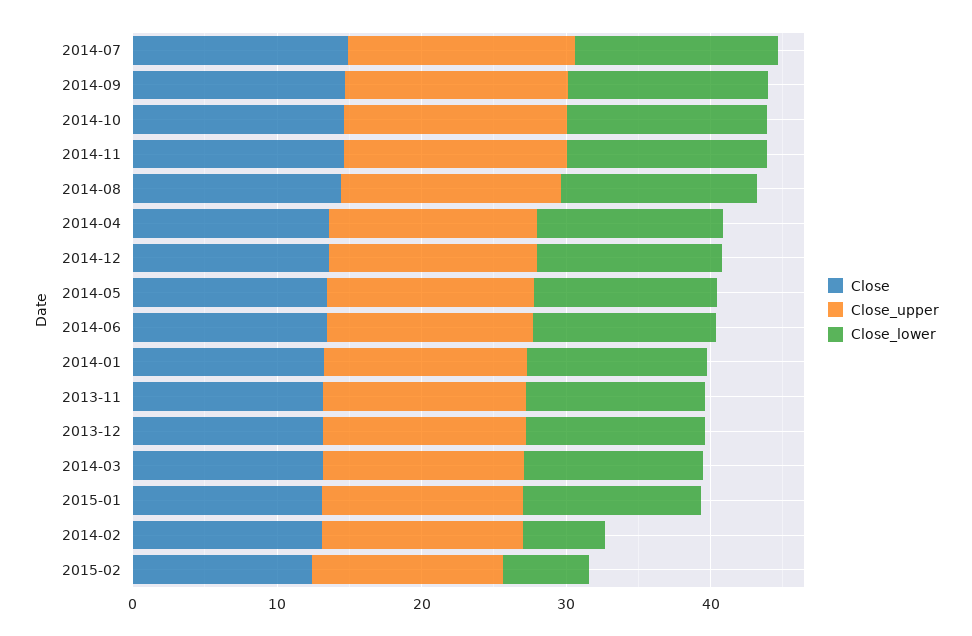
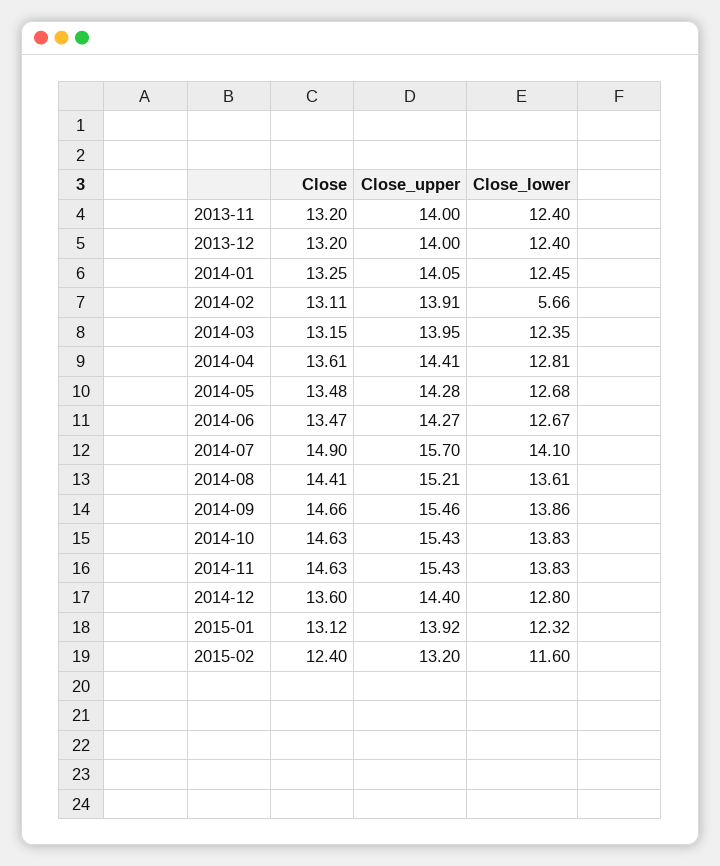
  {
    "Close": {
      "2014-07": 14.9,
      "2014-09": 14.66,
      "2014-10": 14.63,
      "2014-11": 14.63,
      "2014-08": 14.41,
      "2014-04": 13.61,
      "2014-12": 13.6,
      "2014-05": 13.48,
      "2014-06": 13.47,
      "2014-01": 13.25,
      "2013-11": 13.2,
      "2013-12": 13.2,
      "2014-03": 13.15,
      "2015-01": 13.12,
      "2014-02": 13.11,
      "2015-02": 12.4
    },
    "Close_upper": {
      "2014-07": 15.7,
      "2014-09": 15.46,
      "2014-10": 15.43,
      "2014-11": 15.43,
      "2014-08": 15.21,
      "2014-04": 14.41,
      "2014-12": 14.4,
      "2014-05": 14.28,
      "2014-06": 14.27,
      "2014-01": 14.05,
      "2013-11": 14,
      "2013-12": 14,
      "2014-03": 13.95,
      "2015-01": 13.92,
      "2014-02": 13.91,
      "2015-02": 13.2
    },
    "Close_lower": {
      "2014-07": 14.1,
      "2014-09": 13.86,
      "2014-10": 13.83,
      "2014-11": 13.83,
      "2014-08": 13.61,
      "2014-04": 12.81,
      "2014-12": 12.8,
      "2014-05": 12.68,
      "2014-06": 12.67,
      "2014-01": 12.45,
      "2013-11": 12.4,
      "2013-12": 12.4,
      "2014-03": 12.35,
      "2015-01": 12.32,
      "2014-02": 5.66,
-     "2015-02": 6
+     "2015-02": 11.6
    }
  }

